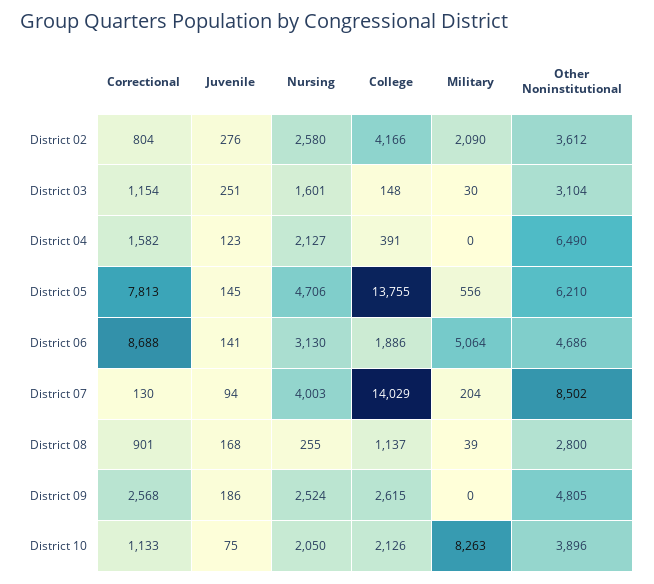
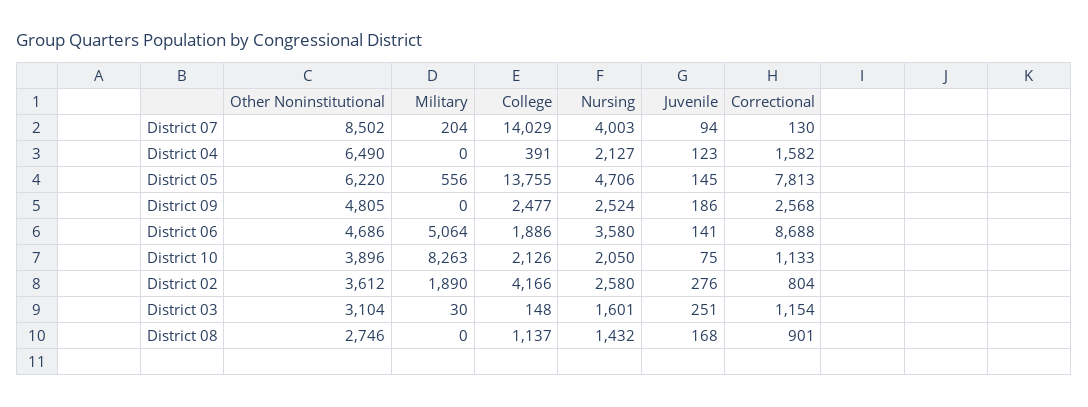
  {
    "Correctional": {
      "District 02": 804,
      "District 03": 1154,
      "District 04": 1582,
      "District 05": 7813,
      "District 06": 8688,
      "District 07": 130,
      "District 08": 901,
      "District 09": 2568,
      "District 10": 1133
    },
    "Juvenile": {
      "District 02": 276,
      "District 03": 251,
      "District 04": 123,
      "District 05": 145,
      "District 06": 141,
      "District 07": 94,
      "District 08": 168,
      "District 09": 186,
      "District 10": 75
    },
    "Nursing": {
      "District 02": 2580,
      "District 03": 1601,
      "District 04": 2127,
      "District 05": 4706,
-     "District 06": 3130,
+     "District 06": 3580,
      "District 07": 4003,
-     "District 08": 255,
+     "District 08": 1432,
      "District 09": 2524,
      "District 10": 2050
    },
    "College": {
      "District 02": 4166,
      "District 03": 148,
      "District 04": 391,
      "District 05": 13755,
      "District 06": 1886,
      "District 07": 14029,
      "District 08": 1137,
-     "District 09": 2615,
+     "District 09": 2477,
      "District 10": 2126
    },
    "Military": {
-     "District 02": 2090,
+     "District 02": 1890,
      "District 03": 30,
      "District 04": 0,
      "District 05": 556,
      "District 06": 5064,
      "District 07": 204,
-     "District 08": 39,
+     "District 08": 0,
      "District 09": 0,
      "District 10": 8263
    },
    "Other Noninstitutional": {
      "District 02": 3612,
      "District 03": 3104,
      "District 04": 6490,
-     "District 05": 6210,
+     "District 05": 6220,
      "District 06": 4686,
      "District 07": 8502,
-     "District 08": 2800,
+     "District 08": 2746,
      "District 09": 4805,
      "District 10": 3896
    }
  }

